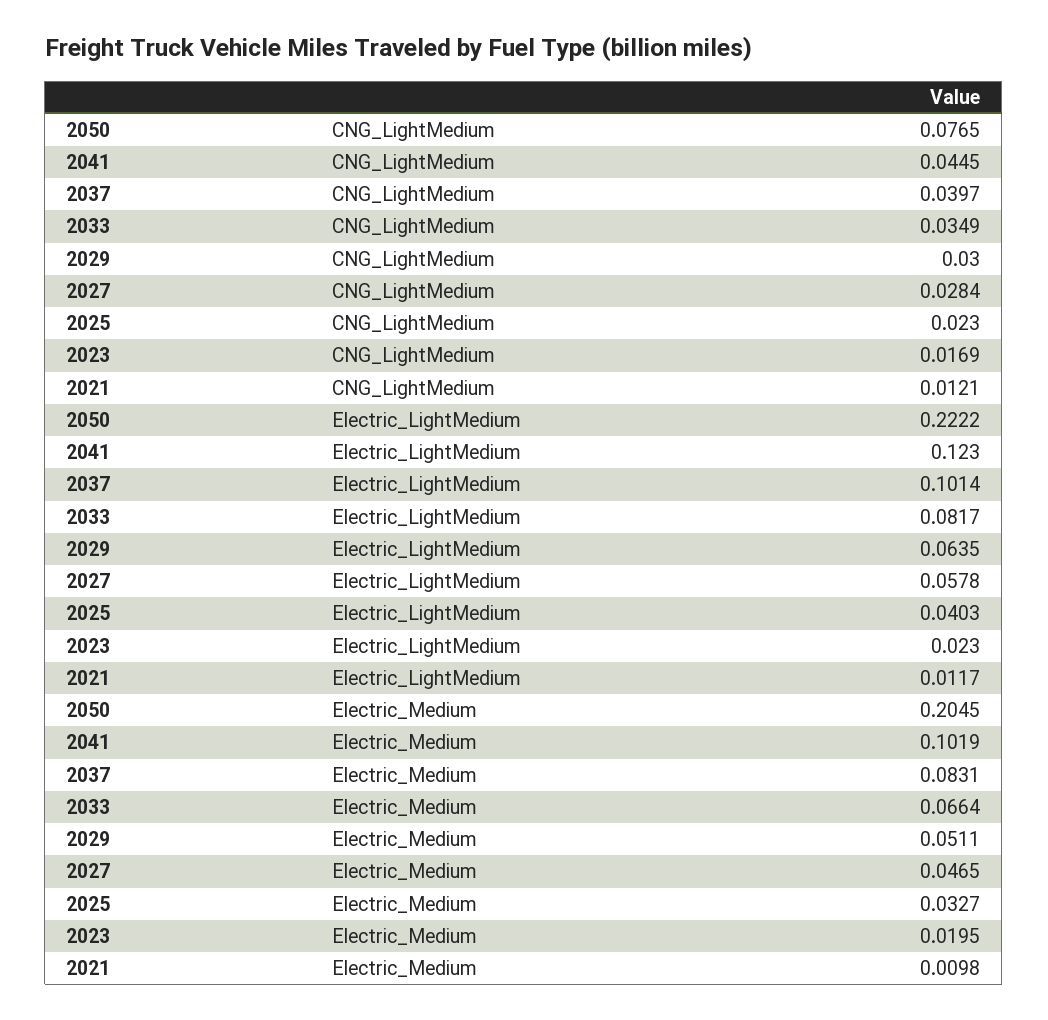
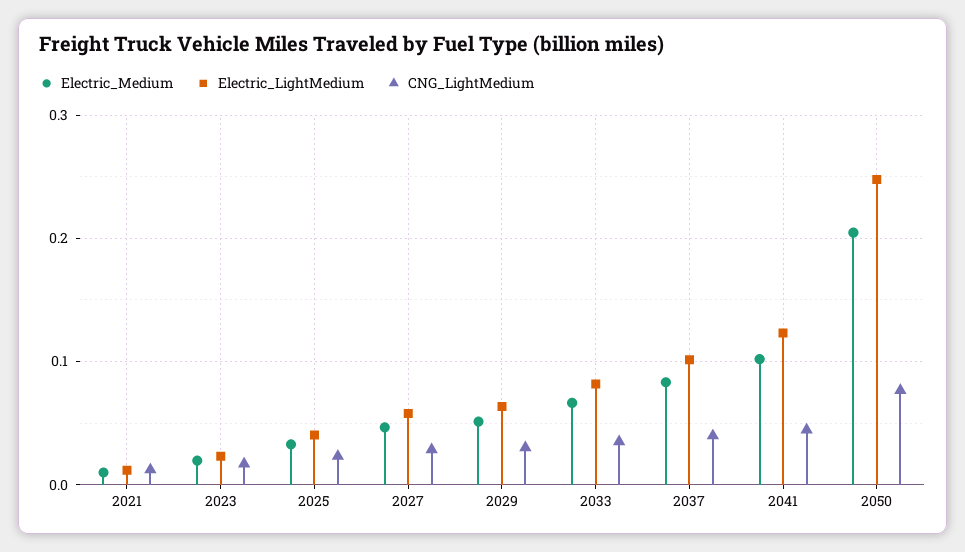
  {
    "CNG_LightMedium": {
      "2050": 0.0765,
      "2041": 0.0445,
      "2037": 0.0397,
      "2033": 0.0349,
      "2029": 0.03,
      "2027": 0.0284,
      "2025": 0.023,
      "2023": 0.0169,
      "2021": 0.0121
    },
    "Electric_LightMedium": {
-     "2050": 0.2222,
+     "2050": 0.25,
      "2041": 0.123,
      "2037": 0.1014,
      "2033": 0.0817,
      "2029": 0.0635,
      "2027": 0.0578,
      "2025": 0.0403,
      "2023": 0.023,
      "2021": 0.0117
    },
    "Electric_Medium": {
      "2050": 0.2045,
      "2041": 0.1019,
      "2037": 0.0831,
      "2033": 0.0664,
      "2029": 0.0511,
      "2027": 0.0465,
      "2025": 0.0327,
      "2023": 0.0195,
      "2021": 0.0098
    }
  }

